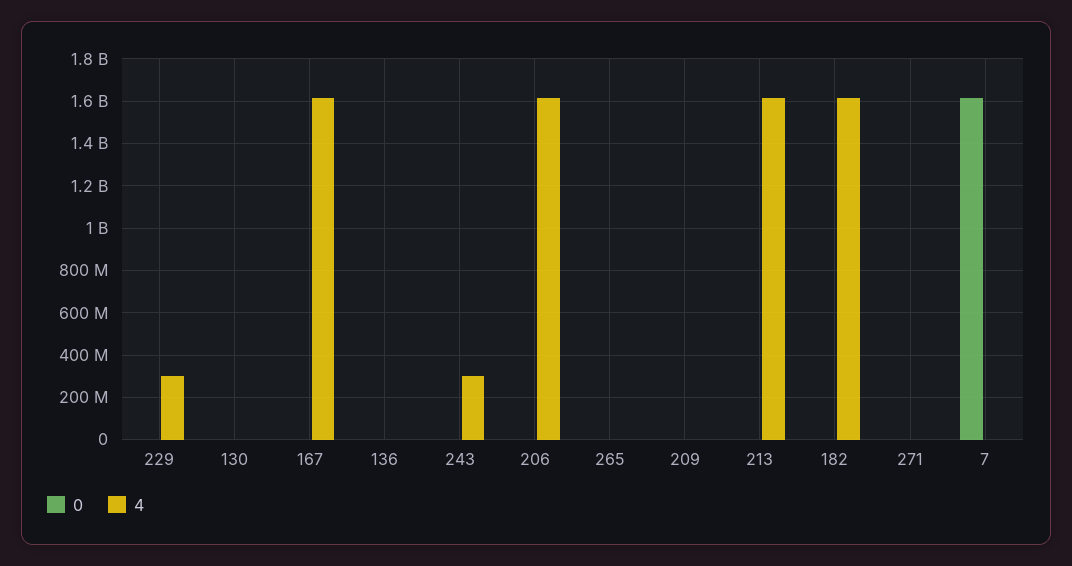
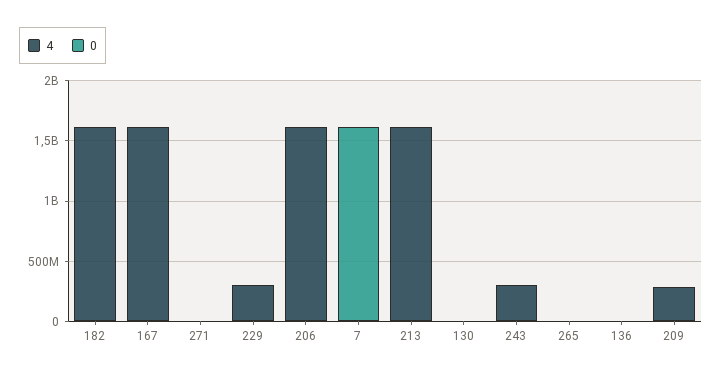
  {
    "0": {
      "229": 0,
      "130": 0,
      "167": 0,
      "136": 0,
      "243": 0,
      "206": 0,
      "265": 0,
      "209": 0,
      "213": 0,
      "182": 0,
      "271": 0,
      "7": 1600000000
    },
    "4": {
      "229": 300000000,
      "130": 0,
      "167": 1600000000,
      "136": 0,
      "243": 300000000,
      "206": 1600000000,
      "265": 0,
-     "209": 0,
+     "209": 300000000,
      "213": 1600000000,
      "182": 1600000000,
      "271": 0,
      "7": 0
    }
  }

